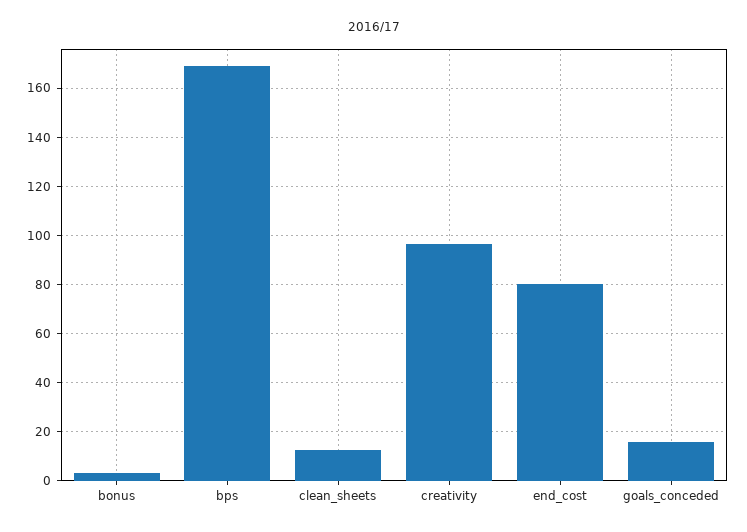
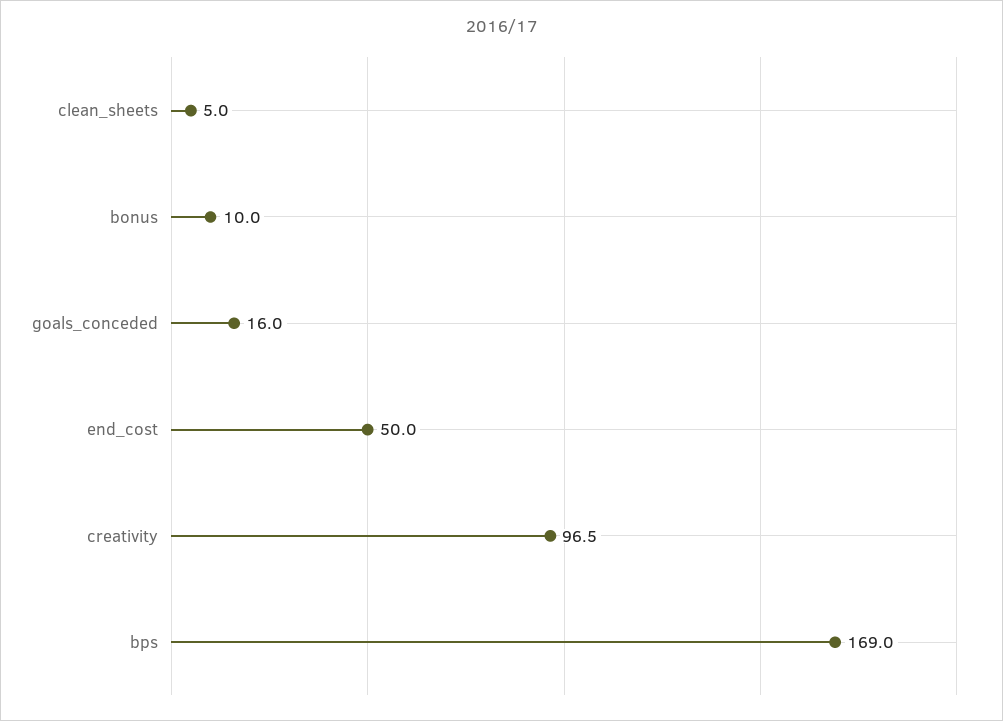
  {
-   "bonus": 2.5,
+   "bonus": 10,
    "bps": 169,
-   "clean_sheets": 12.5,
+   "clean_sheets": 5,
    "creativity": 96.5,
-   "end_cost": 80,
+   "end_cost": 50,
    "goals_conceded": 16
  }

